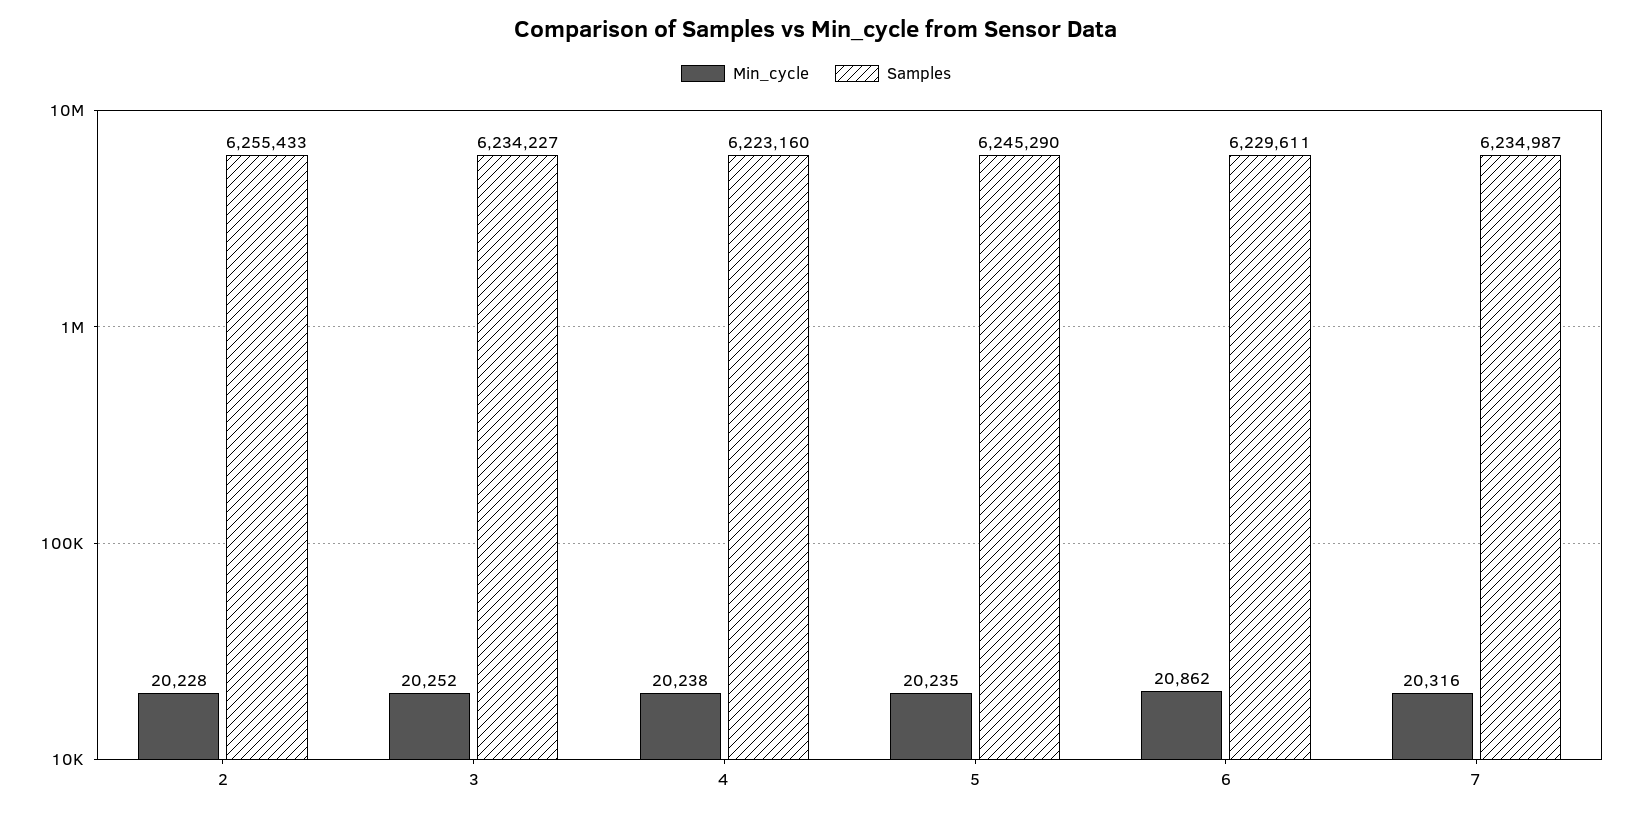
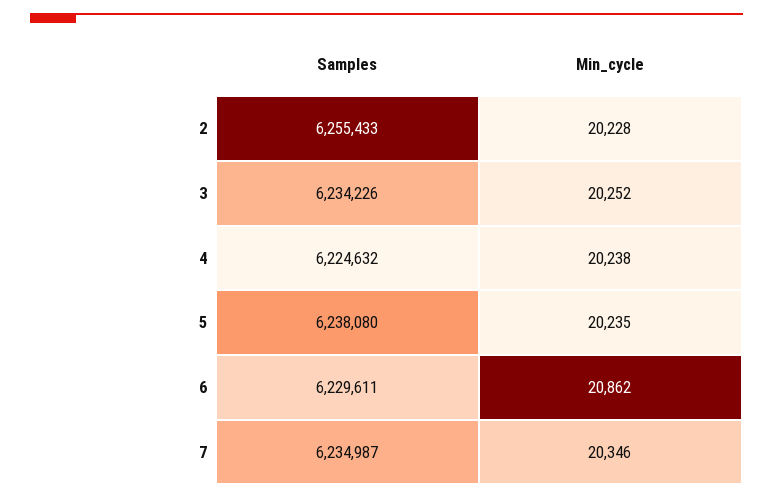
  {
    "Min_cycle": {
      "2": 20228,
      "3": 20252,
      "4": 20238,
      "5": 20235,
      "6": 20862,
-     "7": 20316
+     "7": 20346
    },
    "Samples": {
      "2": 6255433,
-     "3": 6234227,
+     "3": 6234226,
-     "4": 6223160,
+     "4": 6224632,
-     "5": 6245290,
+     "5": 6238080,
      "6": 6229611,
      "7": 6234987
    }
  }

